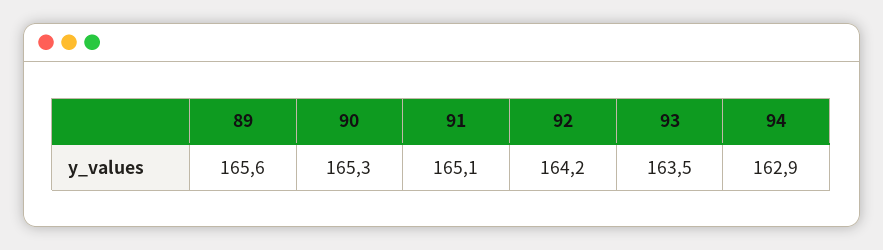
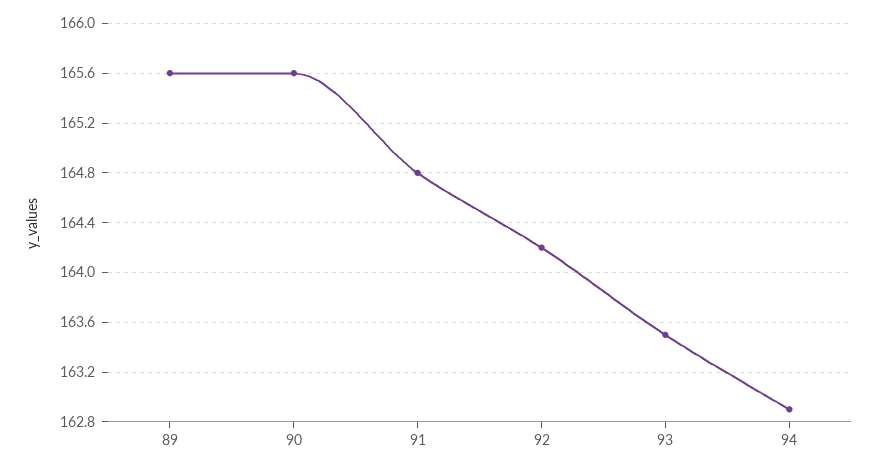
  {
    "89": 165.6,
-   "90": 165.3,
+   "90": 165.6,
-   "91": 165.1,
+   "91": 164.8,
    "92": 164.2,
    "93": 163.5,
    "94": 162.9
  }

